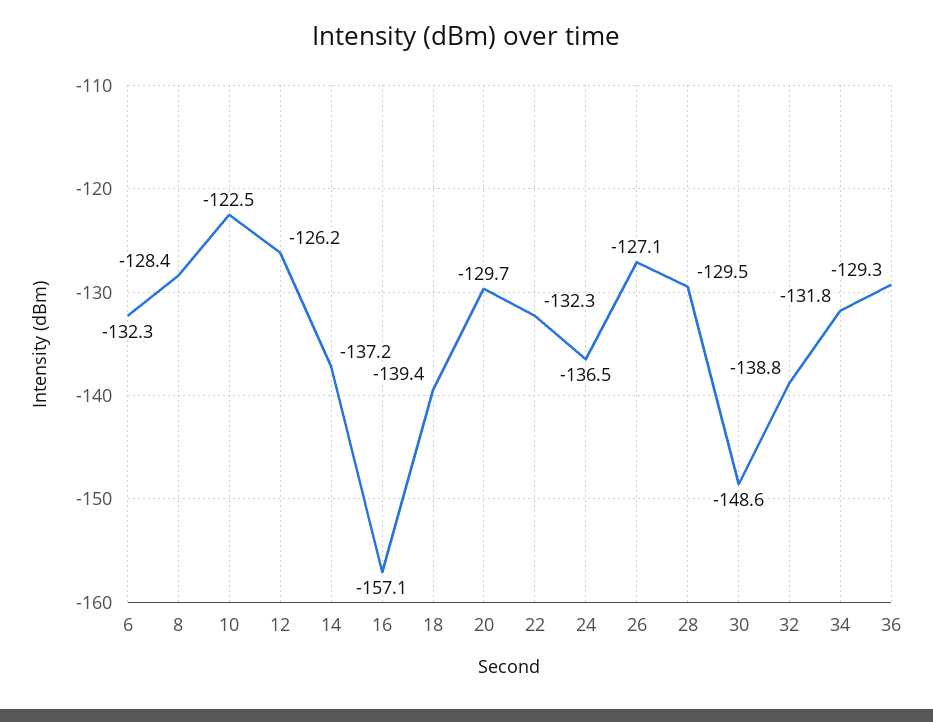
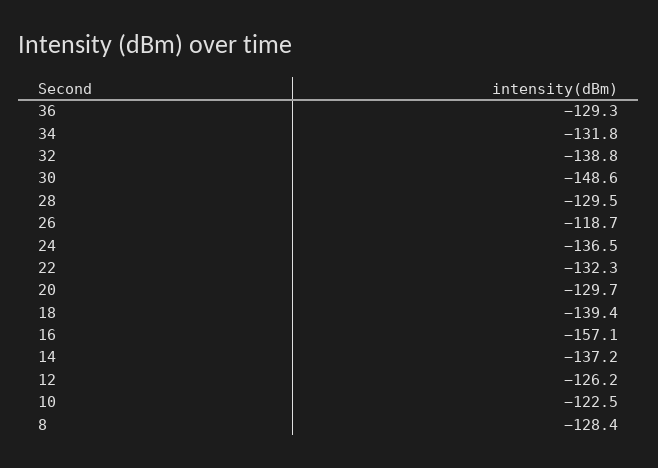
  {
-   "6": -132.3,
    "8": -128.4,
    "10": -122.5,
    "12": -126.2,
    "14": -137.2,
    "16": -157.1,
    "18": -139.4,
    "20": -129.7,
    "22": -132.3,
    "24": -136.5,
-   "26": -127.1,
+   "26": -118.7,
    "28": -129.5,
    "30": -148.6,
    "32": -138.8,
    "34": -131.8,
    "36": -129.3
  }

